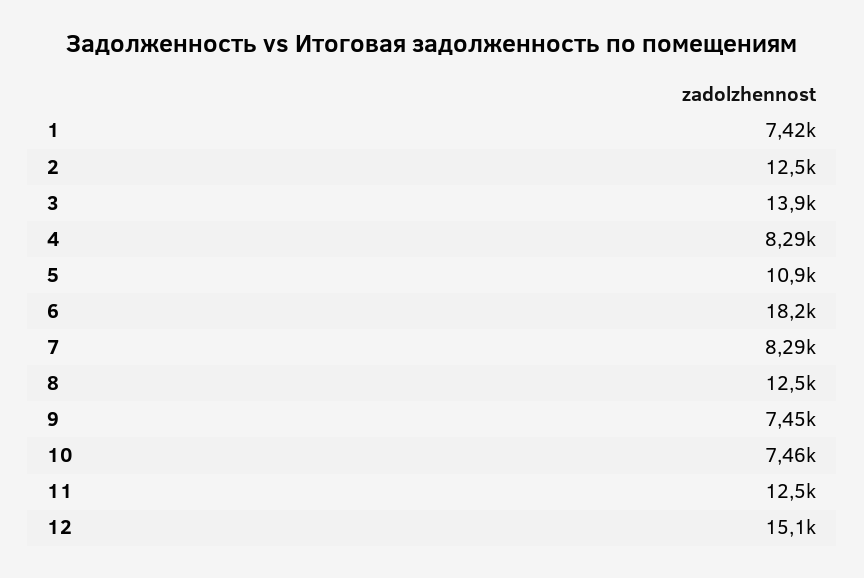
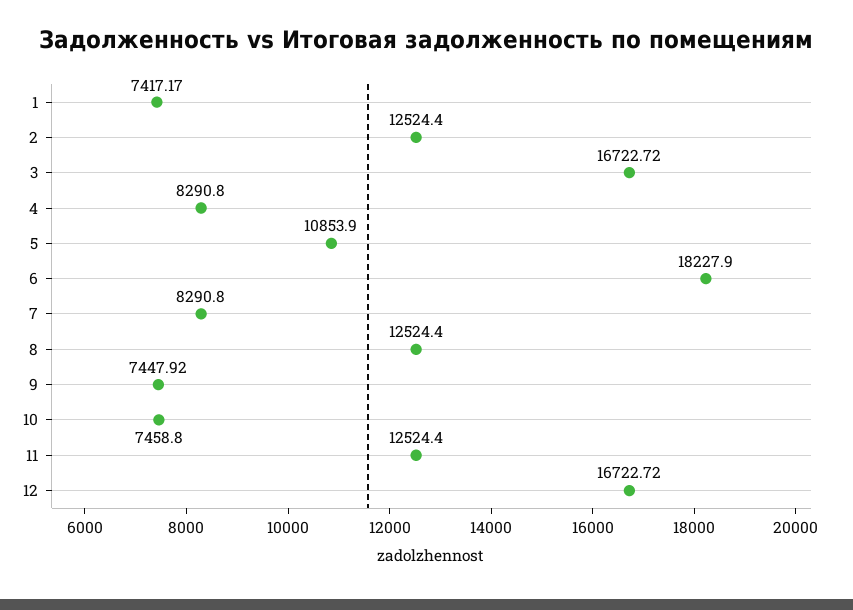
  {
    "1": 7417.17,
    "2": 12524.4,
-   "3": 13900,
+   "3": 16722.72,
    "4": 8290.8,
    "5": 10853.9,
    "6": 18227.9,
    "7": 8290.8,
    "8": 12524.4,
    "9": 7447.92,
    "10": 7458.8,
    "11": 12524.4,
-   "12": 15100
+   "12": 16722.72
  }

